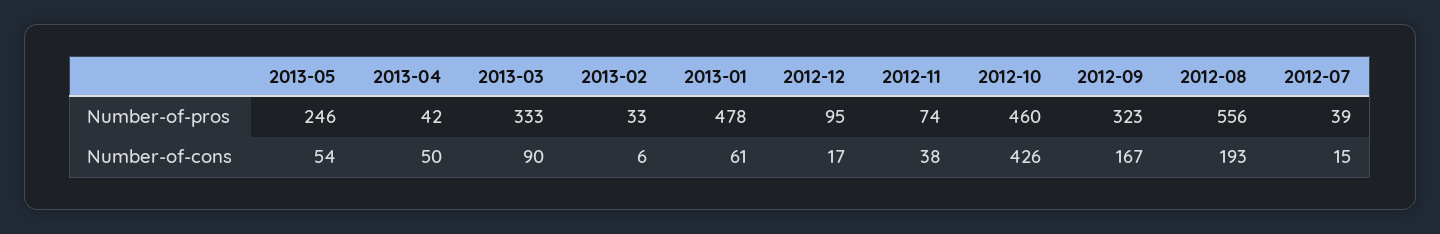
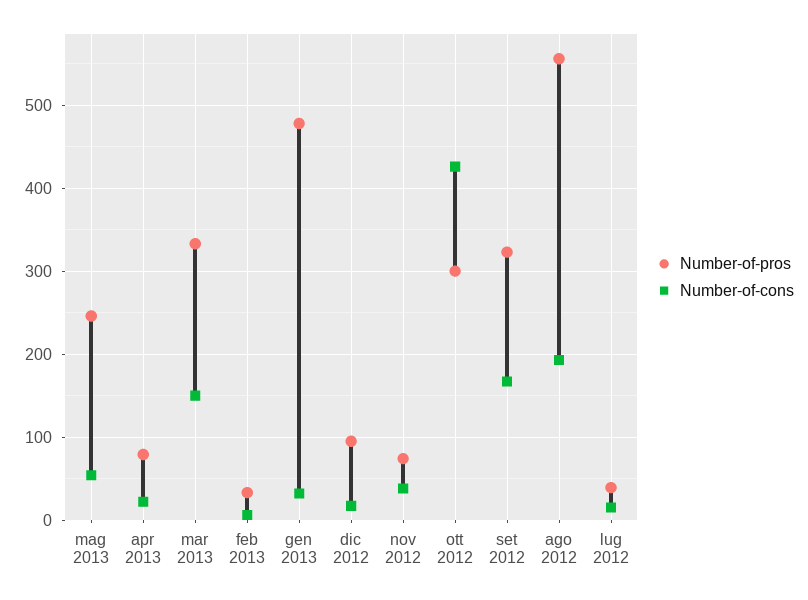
  {
    "Number-of-pros": {
      "2013-05": 246,
-     "2013-04": 42,
+     "2013-04": 80,
      "2013-03": 333,
      "2013-02": 33,
      "2013-01": 478,
      "2012-12": 95,
      "2012-11": 74,
-     "2012-10": 460,
+     "2012-10": 300,
      "2012-09": 323,
      "2012-08": 556,
      "2012-07": 39
    },
    "Number-of-cons": {
      "2013-05": 54,
-     "2013-04": 50,
+     "2013-04": 20,
-     "2013-03": 90,
+     "2013-03": 150,
      "2013-02": 6,
-     "2013-01": 61,
+     "2013-01": 30,
      "2012-12": 17,
      "2012-11": 38,
      "2012-10": 426,
      "2012-09": 167,
      "2012-08": 193,
      "2012-07": 15
    }
  }

